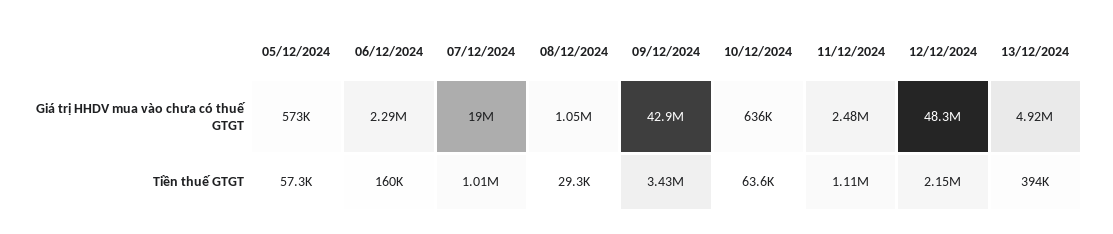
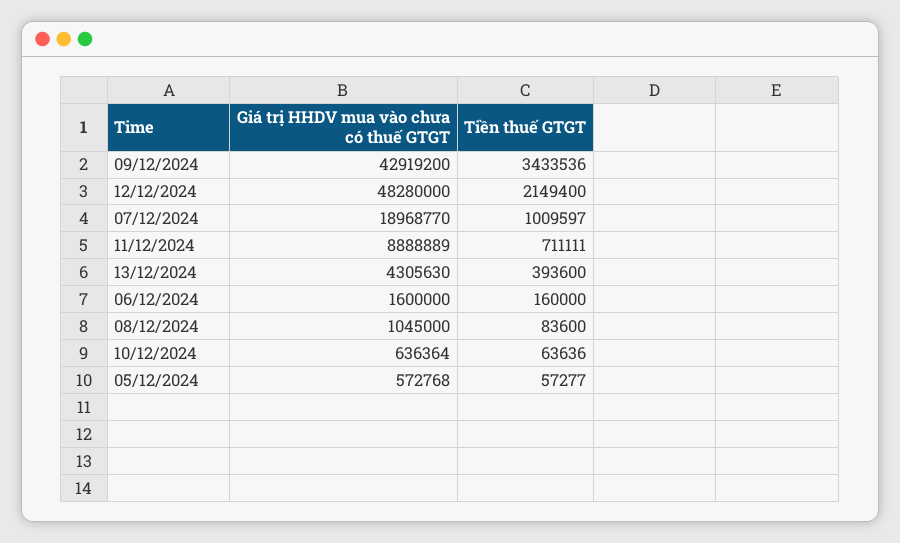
  {
    "05/12/2024": {
      "Giá trị HHDV mua vào chưa có thuế GTGT": 572768,
      "Tiền thuế GTGT": 57277
    },
    "06/12/2024": {
-     "Giá trị HHDV mua vào chưa có thuế GTGT": 2290000,
+     "Giá trị HHDV mua vào chưa có thuế GTGT": 1600000,
      "Tiền thuế GTGT": 160000
    },
    "07/12/2024": {
      "Giá trị HHDV mua vào chưa có thuế GTGT": 18968770,
      "Tiền thuế GTGT": 1009597
    },
    "08/12/2024": {
      "Giá trị HHDV mua vào chưa có thuế GTGT": 1045000,
-     "Tiền thuế GTGT": 29300
+     "Tiền thuế GTGT": 83600
    },
    "09/12/2024": {
      "Giá trị HHDV mua vào chưa có thuế GTGT": 42919200,
      "Tiền thuế GTGT": 3433536
    },
    "10/12/2024": {
      "Giá trị HHDV mua vào chưa có thuế GTGT": 636364,
      "Tiền thuế GTGT": 63636
    },
    "11/12/2024": {
-     "Giá trị HHDV mua vào chưa có thuế GTGT": 2480000,
+     "Giá trị HHDV mua vào chưa có thuế GTGT": 8888889,
-     "Tiền thuế GTGT": 1110000
+     "Tiền thuế GTGT": 711111
    },
    "12/12/2024": {
      "Giá trị HHDV mua vào chưa có thuế GTGT": 48280000,
      "Tiền thuế GTGT": 2149400
    },
    "13/12/2024": {
-     "Giá trị HHDV mua vào chưa có thuế GTGT": 4920000,
+     "Giá trị HHDV mua vào chưa có thuế GTGT": 4305630,
      "Tiền thuế GTGT": 393600
    }
  }

